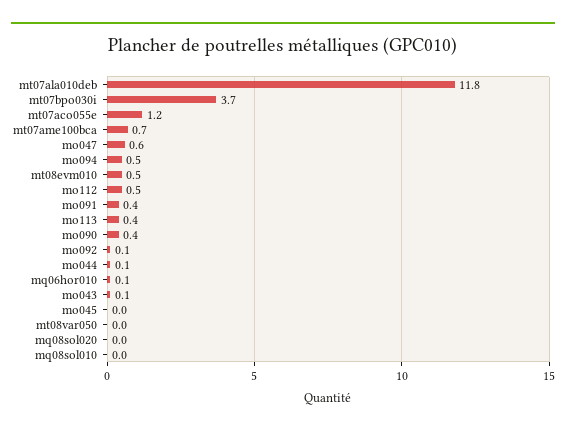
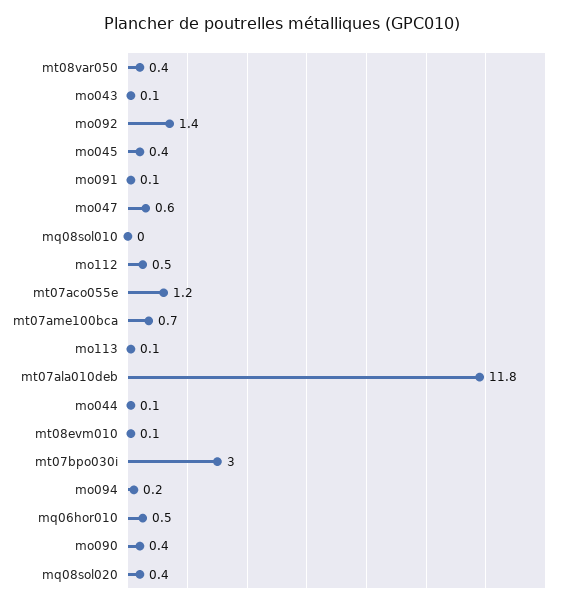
  {
    "mt07ala010deb": 11.8,
-   "mt07bpo030i": 3.7,
+   "mt07bpo030i": 3,
    "mt07aco055e": 1.2,
    "mt07ame100bca": 0.7,
    "mo047": 0.6,
-   "mo094": 0.5,
+   "mo094": 0.2,
-   "mt08evm010": 0.5,
+   "mt08evm010": 0.1,
    "mo112": 0.5,
-   "mo091": 0.4,
+   "mo091": 0.1,
-   "mo113": 0.4,
+   "mo113": 0.1,
    "mo090": 0.4,
-   "mo092": 0.1,
+   "mo092": 1.4,
    "mo044": 0.1,
-   "mq06hor010": 0.1,
+   "mq06hor010": 0.5,
    "mo043": 0.1,
-   "mo045": 0,
+   "mo045": 0.4,
-   "mt08var050": 0,
+   "mt08var050": 0.4,
-   "mq08sol020": 0,
+   "mq08sol020": 0.4,
    "mq08sol010": 0
  }

